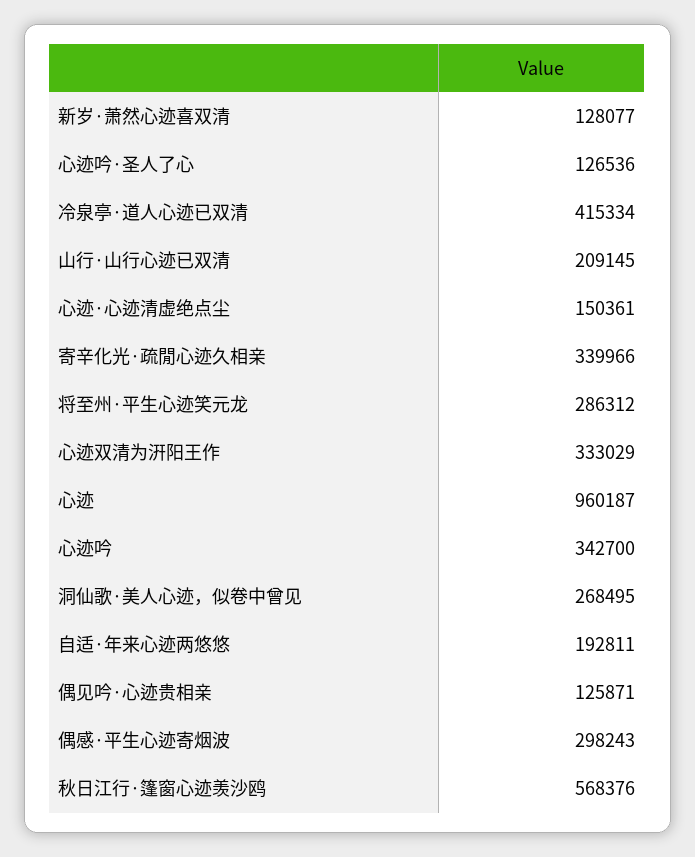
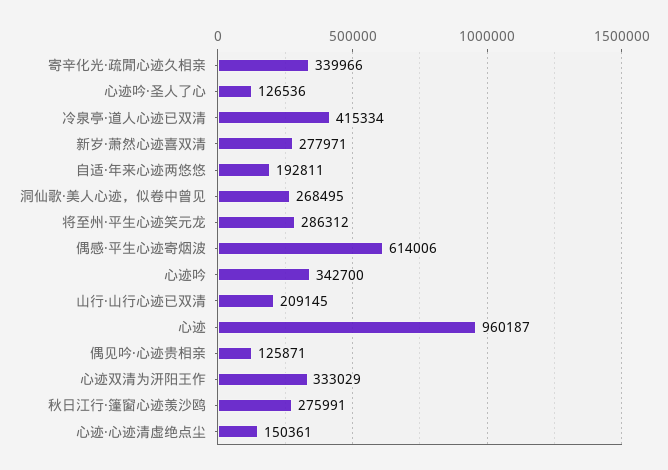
  {
-   "新岁·萧然心迹喜双清": 128077,
+   "新岁·萧然心迹喜双清": 277971,
    "心迹吟·圣人了心": 126536,
    "冷泉亭·道人心迹已双清": 415334,
    "山行·山行心迹已双清": 209145,
    "心迹·心迹清虚绝点尘": 150361,
    "寄辛化光·疏閒心迹久相亲": 339966,
    "将至州·平生心迹笑元龙": 286312,
    "心迹双清为汧阳王作": 333029,
    "心迹": 960187,
    "心迹吟": 342700,
    "洞仙歌·美人心迹，似卷中曾见": 268495,
    "自适·年来心迹两悠悠": 192811,
    "偶见吟·心迹贵相亲": 125871,
-   "偶感·平生心迹寄烟波": 298243,
+   "偶感·平生心迹寄烟波": 614006,
-   "秋日江行·篷窗心迹羡沙鸥": 568376
+   "秋日江行·篷窗心迹羡沙鸥": 275991
  }

